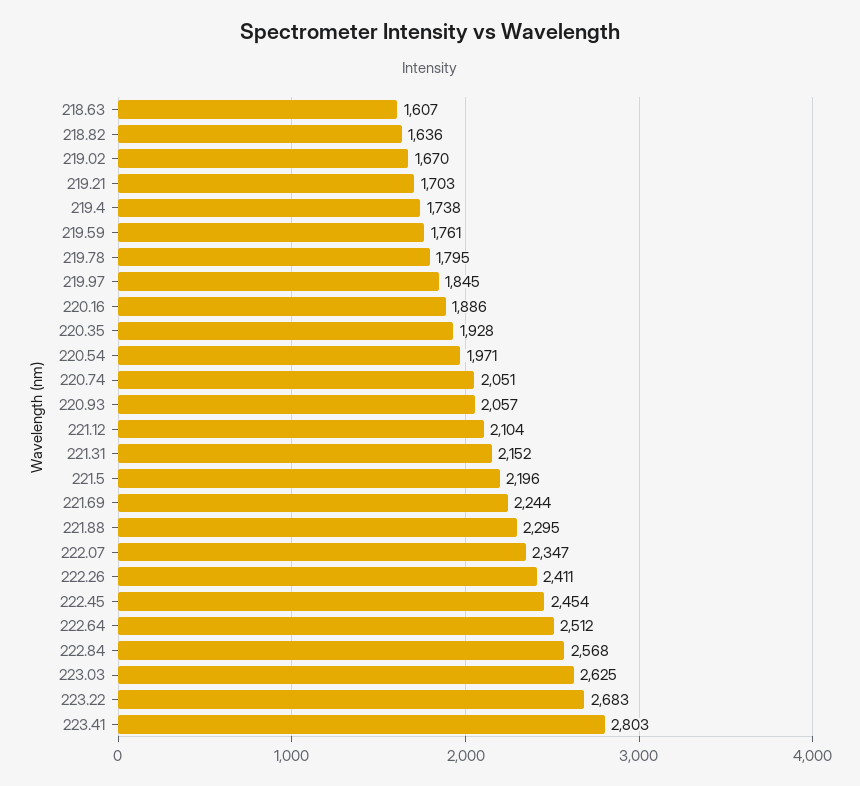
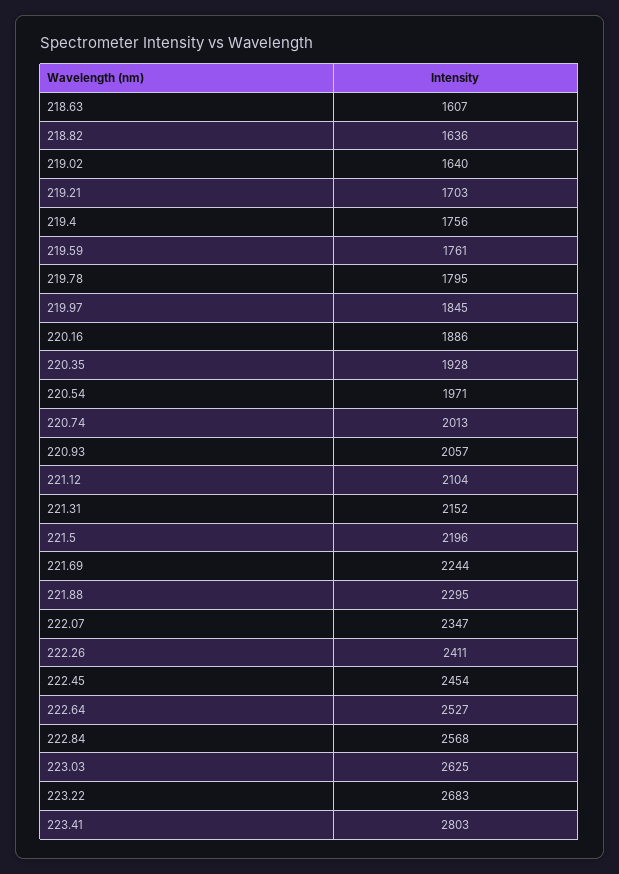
  {
    "218.63": 1607,
    "218.82": 1636,
-   "219.02": 1670,
+   "219.02": 1640,
    "219.21": 1703,
-   "219.4": 1738,
+   "219.4": 1756,
    "219.59": 1761,
    "219.78": 1795,
    "219.97": 1845,
    "220.16": 1886,
    "220.35": 1928,
    "220.54": 1971,
-   "220.74": 2051,
+   "220.74": 2013,
    "220.93": 2057,
    "221.12": 2104,
    "221.31": 2152,
    "221.5": 2196,
    "221.69": 2244,
    "221.88": 2295,
    "222.07": 2347,
    "222.26": 2411,
    "222.45": 2454,
-   "222.64": 2512,
+   "222.64": 2527,
    "222.84": 2568,
    "223.03": 2625,
    "223.22": 2683,
    "223.41": 2803
  }

